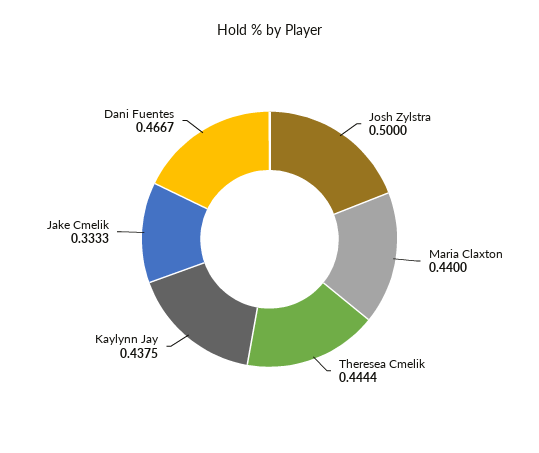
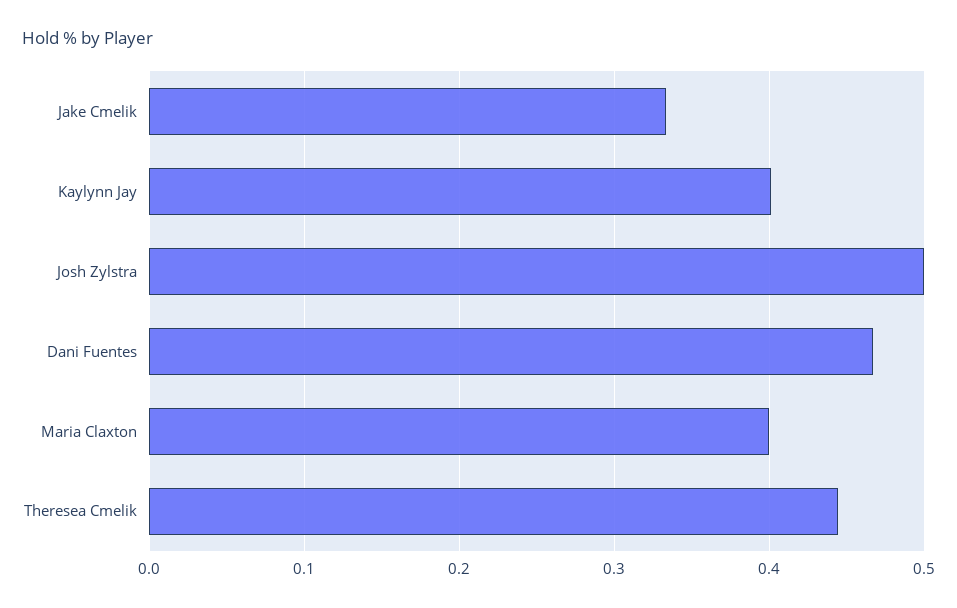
  {
    "Josh Zylstra": 0.5,
-   "Maria Claxton": 0.44,
+   "Maria Claxton": 0.4,
    "Theresea Cmelik": 0.4444,
-   "Kaylynn Jay": 0.4375,
+   "Kaylynn Jay": 0.4,
    "Jake Cmelik": 0.3333,
    "Dani Fuentes": 0.4667
  }

